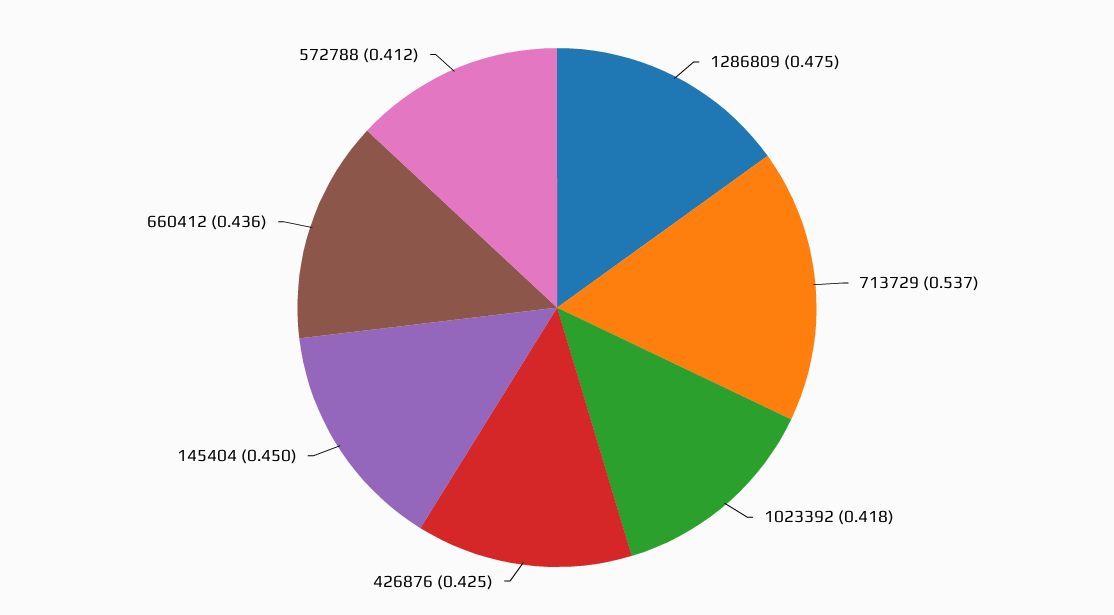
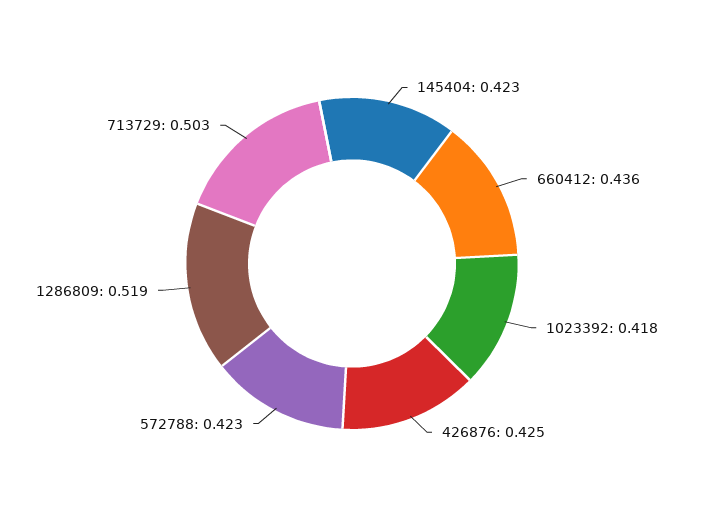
  {
-   "1286809": 0.475,
+   "1286809": 0.519,
-   "713729": 0.537,
+   "713729": 0.503,
    "1023392": 0.418,
    "426876": 0.425,
-   "145404": 0.45,
+   "145404": 0.423,
    "660412": 0.436,
-   "572788": 0.412
+   "572788": 0.423
  }

